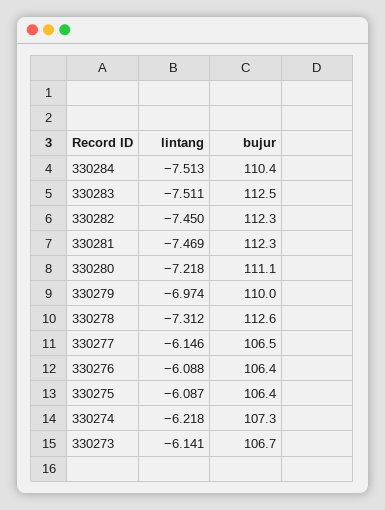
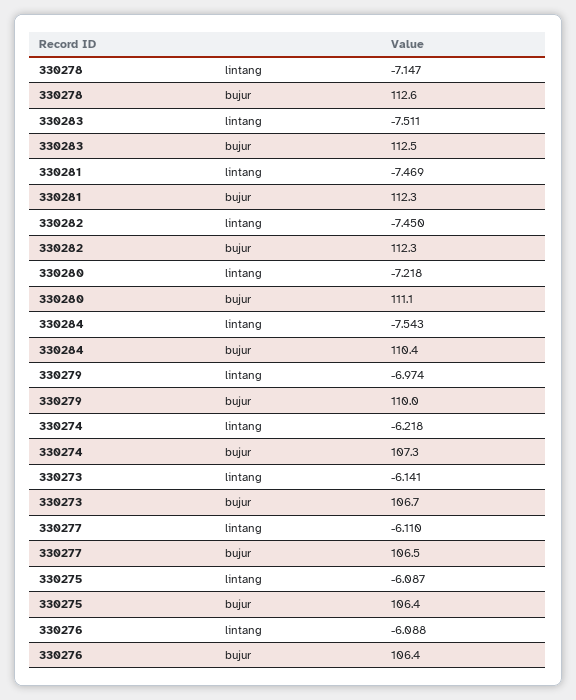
  {
    "lintang": {
-     "330284": -7.513,
+     "330284": -7.543,
      "330283": -7.511,
      "330282": -7.45,
      "330281": -7.469,
      "330280": -7.218,
      "330279": -6.974,
-     "330278": -7.312,
+     "330278": -7.147,
-     "330277": -6.146,
+     "330277": -6.11,
      "330276": -6.088,
      "330275": -6.087,
      "330274": -6.218,
      "330273": -6.141
    },
    "bujur": {
      "330284": 110.4,
      "330283": 112.5,
      "330282": 112.3,
      "330281": 112.3,
      "330280": 111.1,
      "330279": 110,
      "330278": 112.6,
      "330277": 106.5,
      "330276": 106.4,
      "330275": 106.4,
      "330274": 107.3,
      "330273": 106.7
    }
  }

